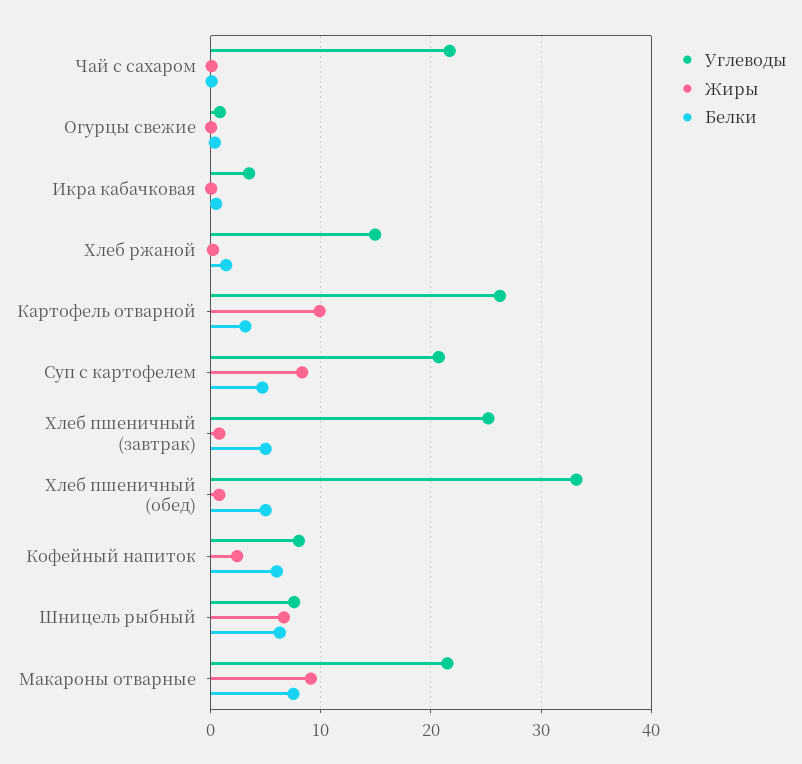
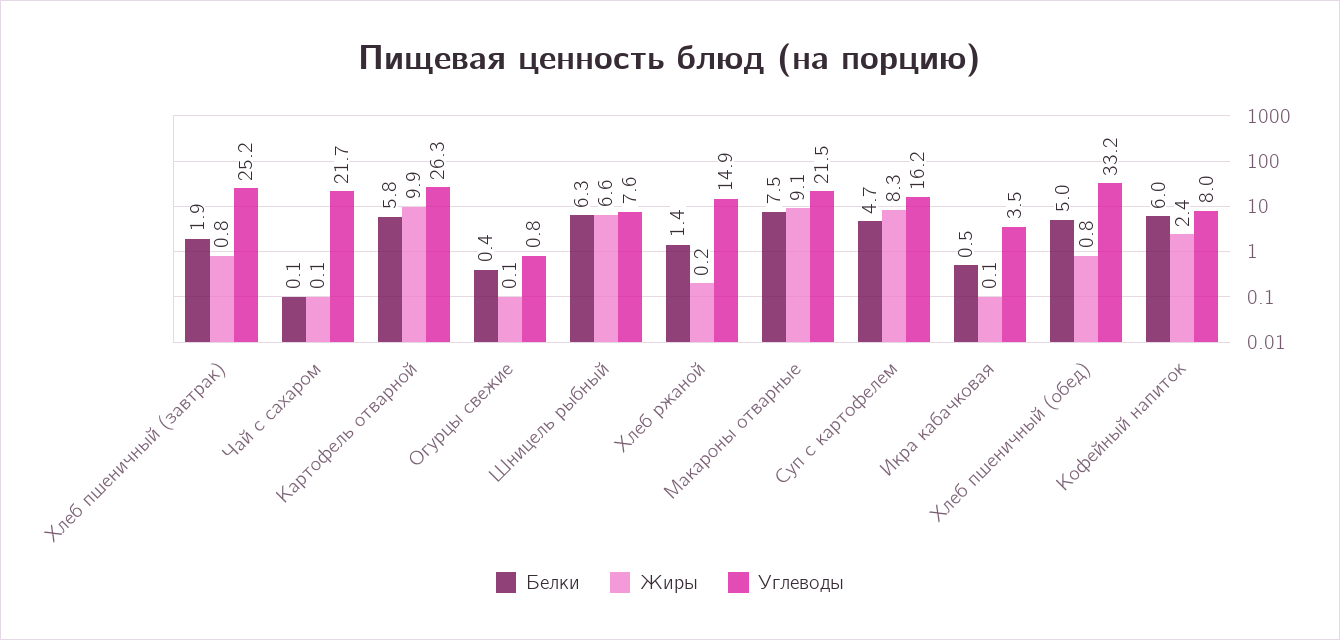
  {
    "Углеводы": {
      "Чай с сахаром": 21.7,
      "Огурцы свежие": 0.8,
      "Икра кабачковая": 3.5,
      "Хлеб ржаной": 14.9,
      "Картофель отварной": 26.3,
-     "Суп с картофелем": 21,
+     "Суп с картофелем": 16.2,
      "Хлеб пшеничный (завтрак)": 25.2,
      "Хлеб пшеничный (обед)": 33.2,
      "Кофейный напиток": 8,
      "Шницель рыбный": 7.6,
      "Макароны отварные": 21.5
    },
    "Жиры": {
      "Чай с сахаром": 0.1,
      "Огурцы свежие": 0.1,
      "Икра кабачковая": 0.1,
      "Хлеб ржаной": 0.2,
      "Картофель отварной": 9.9,
      "Суп с картофелем": 8.3,
      "Хлеб пшеничный (завтрак)": 0.8,
      "Хлеб пшеничный (обед)": 0.8,
      "Кофейный напиток": 2.4,
      "Шницель рыбный": 6.6,
      "Макароны отварные": 9.1
    },
    "Белки": {
      "Чай с сахаром": 0.1,
      "Огурцы свежие": 0.4,
      "Икра кабачковая": 0.5,
      "Хлеб ржаной": 1.4,
-     "Картофель отварной": 3,
+     "Картофель отварной": 5.8,
      "Суп с картофелем": 4.7,
-     "Хлеб пшеничный (завтрак)": 5,
+     "Хлеб пшеничный (завтрак)": 1.9,
      "Хлеб пшеничный (обед)": 5,
      "Кофейный напиток": 6,
      "Шницель рыбный": 6.3,
      "Макароны отварные": 7.5
    }
  }

